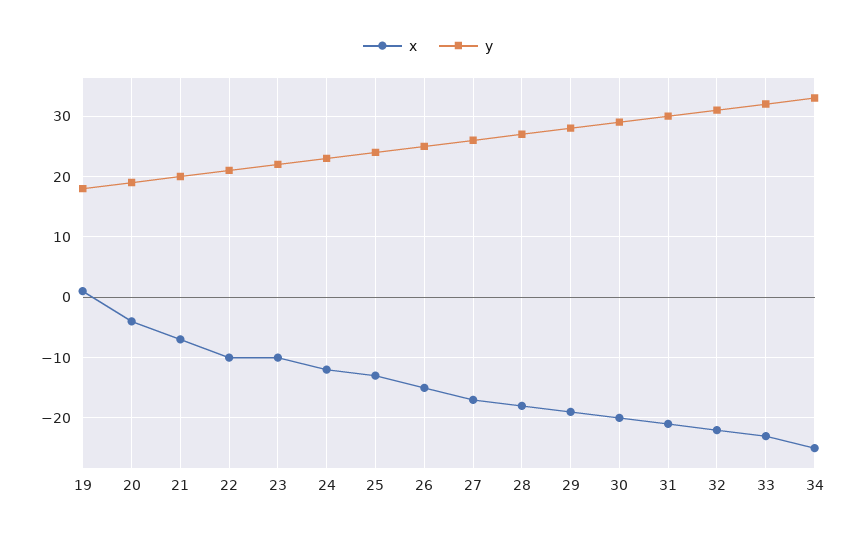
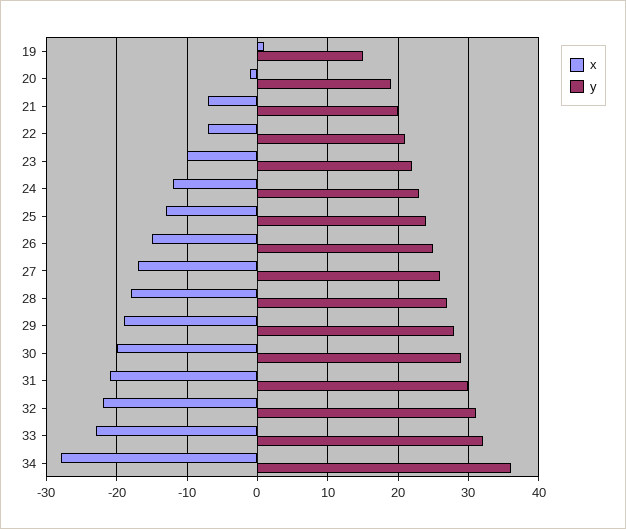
  {
    "x": {
      "19": 1,
-     "20": -4,
+     "20": -1,
      "21": -7,
-     "22": -10,
+     "22": -7,
      "23": -10,
      "24": -12,
      "25": -13,
      "26": -15,
      "27": -17,
      "28": -18,
      "29": -19,
      "30": -20,
      "31": -21,
      "32": -22,
      "33": -23,
-     "34": -25
+     "34": -28
    },
    "y": {
-     "19": 18,
+     "19": 15,
      "20": 19,
      "21": 20,
      "22": 21,
      "23": 22,
      "24": 23,
      "25": 24,
      "26": 25,
      "27": 26,
      "28": 27,
      "29": 28,
      "30": 29,
      "31": 30,
      "32": 31,
      "33": 32,
-     "34": 33
+     "34": 36
    }
  }

